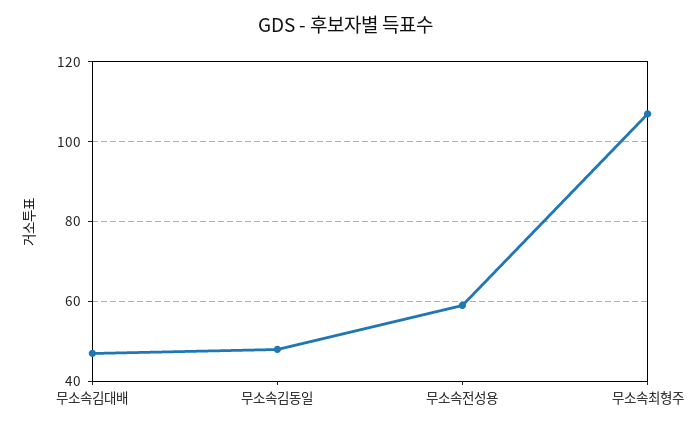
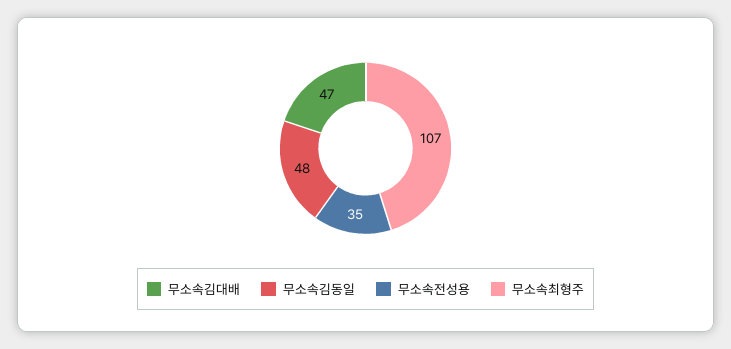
  {
    "무소속김대배": 47,
    "무소속김동일": 48,
-   "무소속전성용": 60,
+   "무소속전성용": 35,
    "무소속최형주": 107
  }

